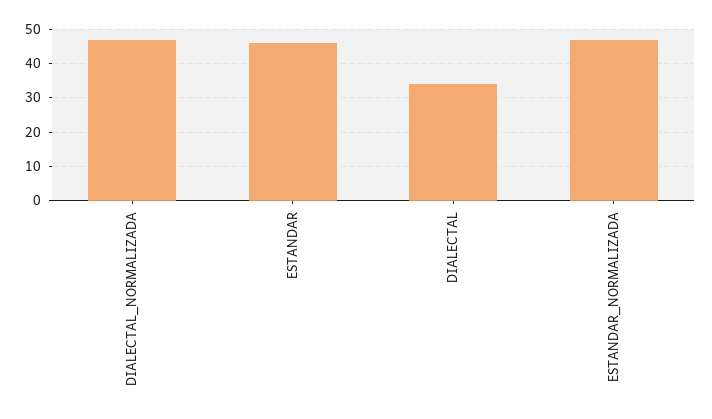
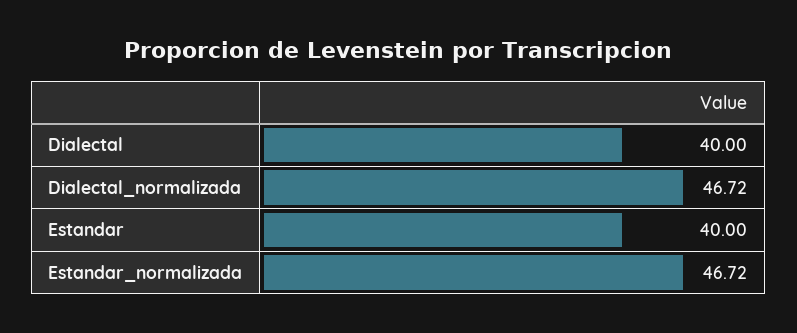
  {
    "DIALECTAL_NORMALIZADA": 46.72,
-   "ESTANDAR": 46,
+   "ESTANDAR": 40,
-   "DIALECTAL": 34,
+   "DIALECTAL": 40,
    "ESTANDAR_NORMALIZADA": 46.72
  }

